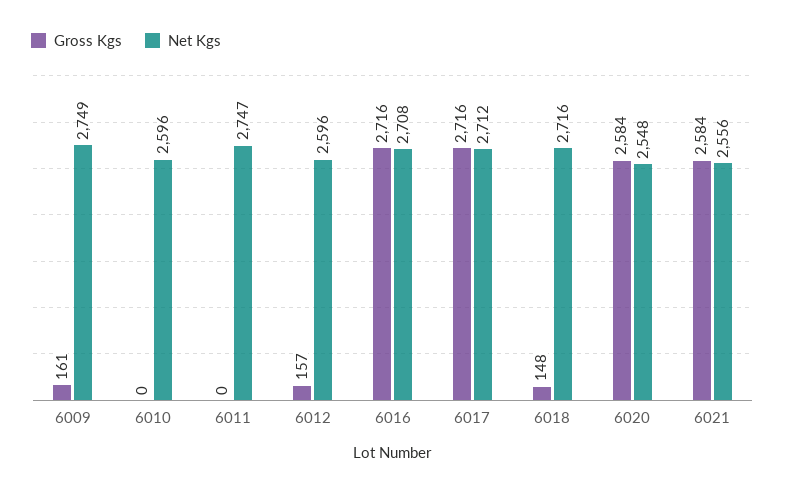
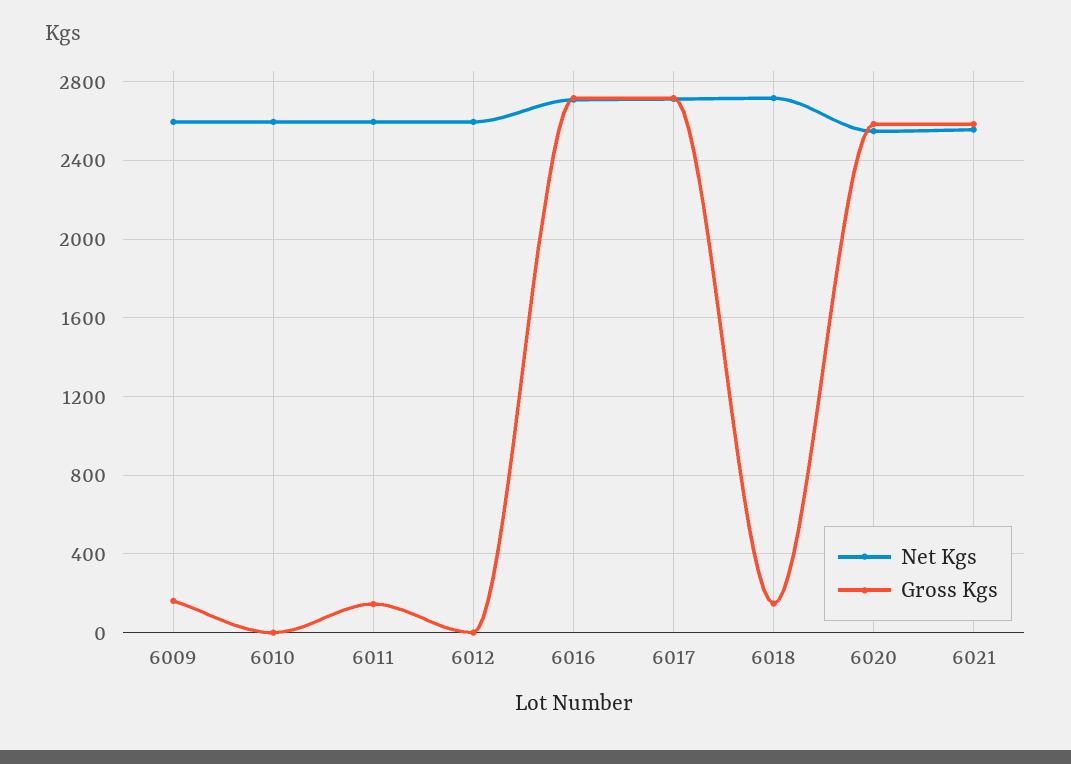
  {
    "Gross Kgs": {
      "6009": 161,
      "6010": 0,
-     "6011": 0,
+     "6011": 150,
-     "6012": 157,
+     "6012": 0,
      "6016": 2716,
      "6017": 2716,
      "6018": 148,
      "6020": 2584,
      "6021": 2584
    },
    "Net Kgs": {
-     "6009": 2749,
+     "6009": 2600,
      "6010": 2596,
-     "6011": 2747,
+     "6011": 2600,
      "6012": 2596,
      "6016": 2708,
      "6017": 2712,
      "6018": 2716,
      "6020": 2548,
      "6021": 2556
    }
  }

